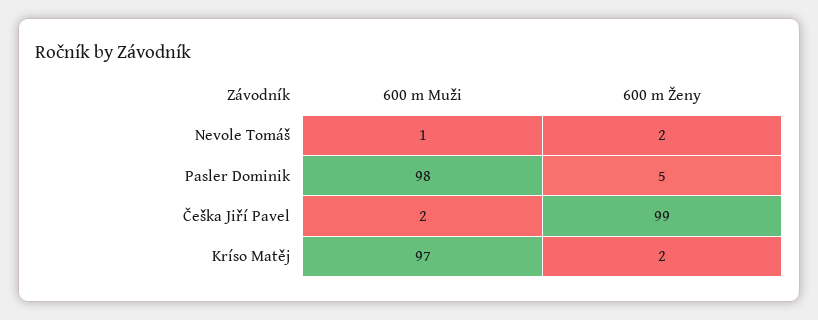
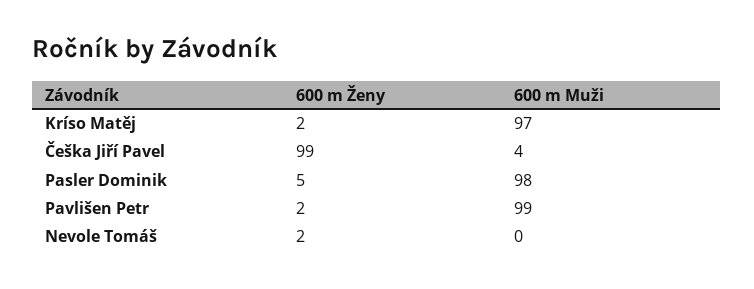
  {
    "600 m Muži": {
-     "Nevole Tomáš": 1,
+     "Nevole Tomáš": 0,
      "Pasler Dominik": 98,
-     "Češka Jiří Pavel": 2,
+     "Češka Jiří Pavel": 4,
-     "Kríso Matěj": 97
+     "Kríso Matěj": 97,
+     "Pavlišen Petr": 99
    },
    "600 m Ženy": {
      "Nevole Tomáš": 2,
      "Pasler Dominik": 5,
      "Češka Jiří Pavel": 99,
-     "Kríso Matěj": 2
+     "Kríso Matěj": 2,
+     "Pavlišen Petr": 2
    }
  }

